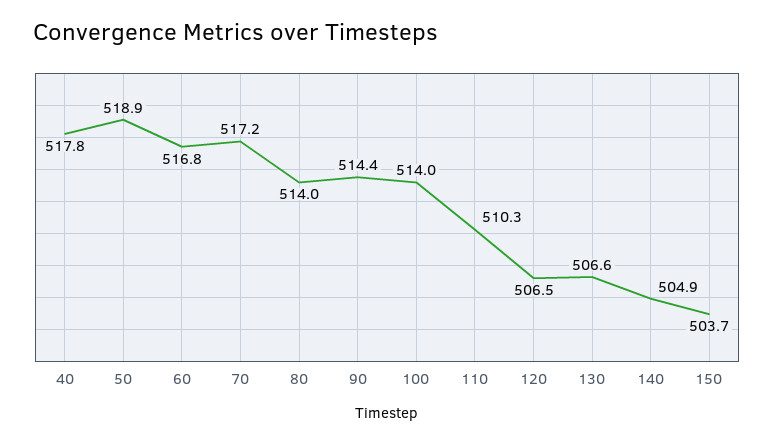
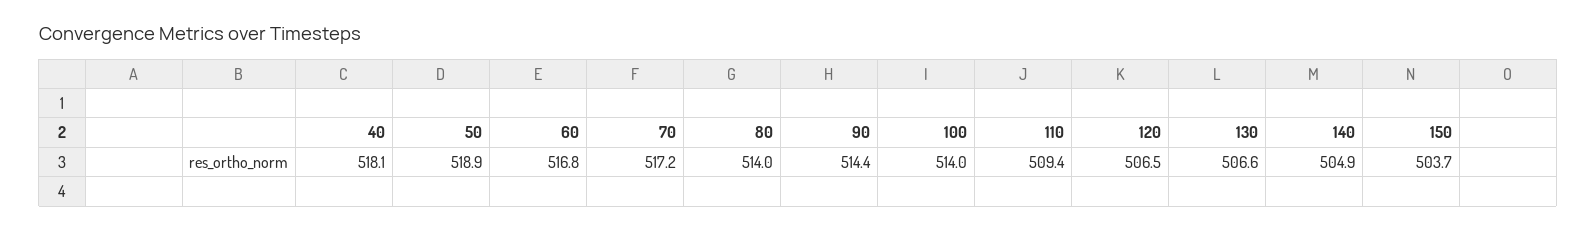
  {
-   "40": 517.8,
+   "40": 518.1,
    "50": 518.9,
    "60": 516.8,
    "70": 517.2,
    "80": 514,
    "90": 514.4,
    "100": 514,
-   "110": 510.3,
+   "110": 509.4,
    "120": 506.5,
    "130": 506.6,
    "140": 504.9,
    "150": 503.7
  }

